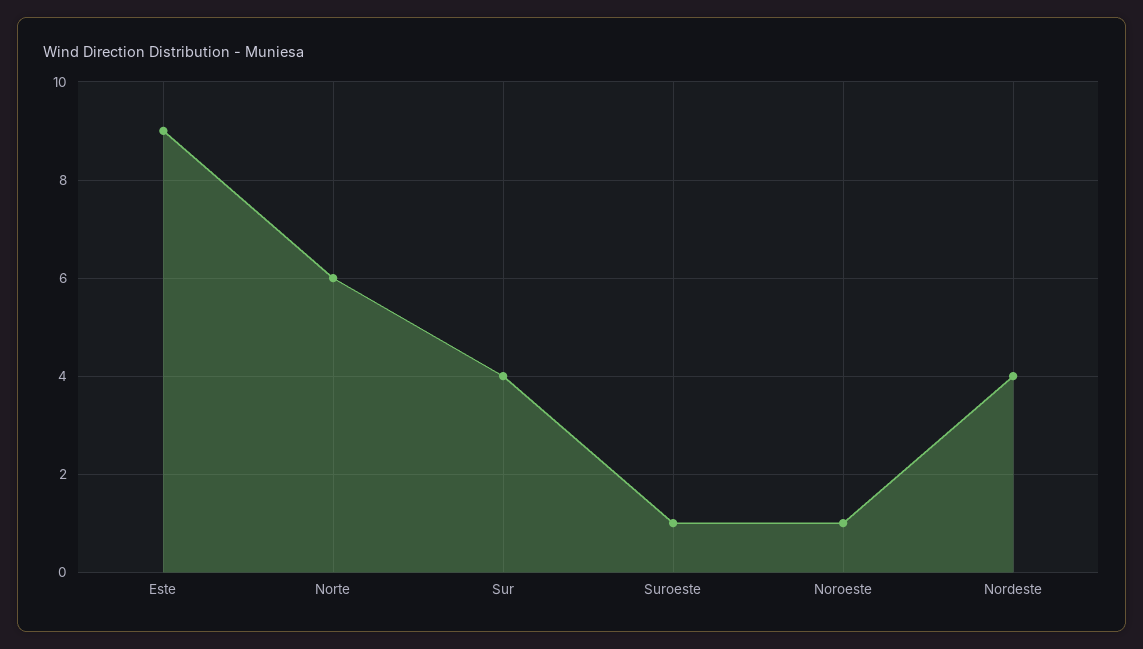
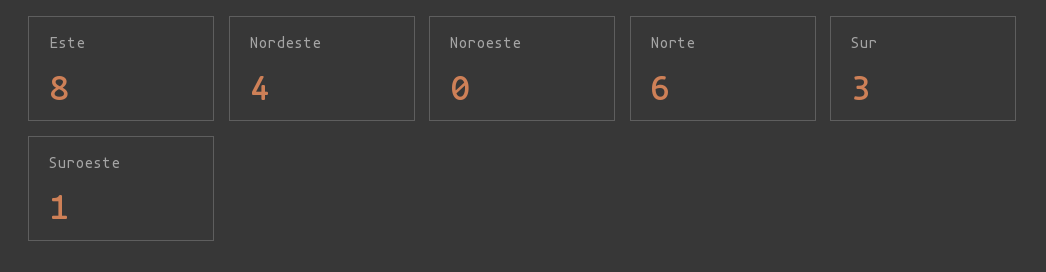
  {
-   "Este": 9,
+   "Este": 8,
    "Norte": 6,
-   "Sur": 4,
+   "Sur": 3,
    "Suroeste": 1,
-   "Noroeste": 1,
+   "Noroeste": 0,
    "Nordeste": 4
  }

